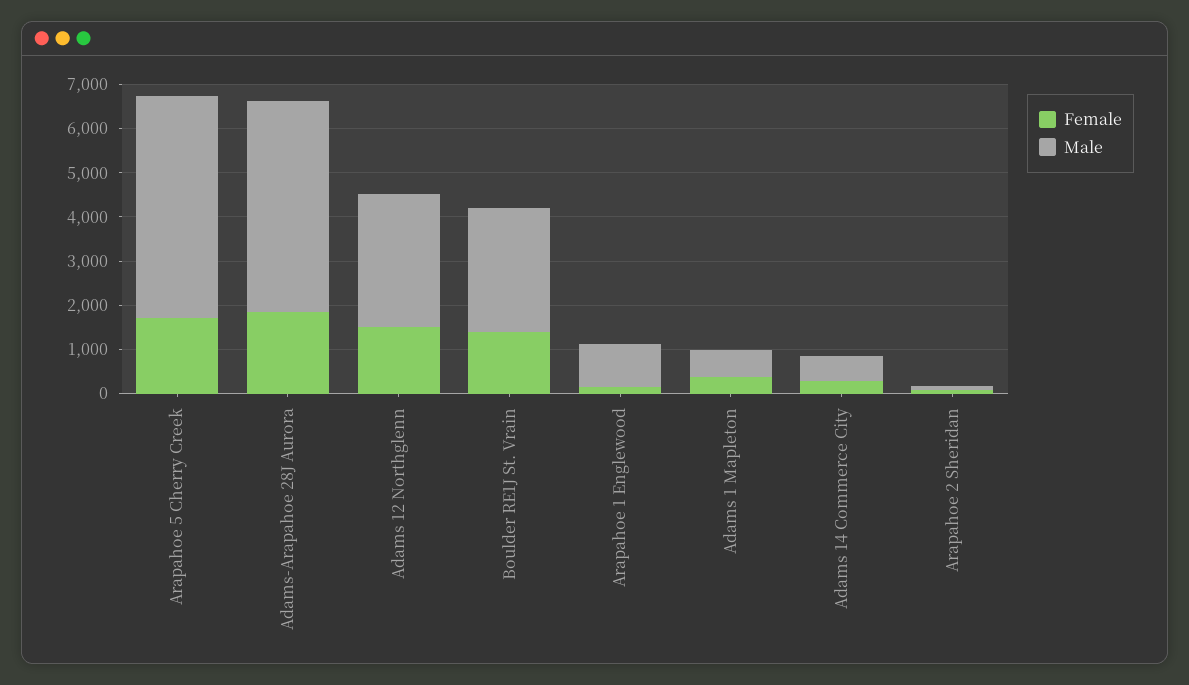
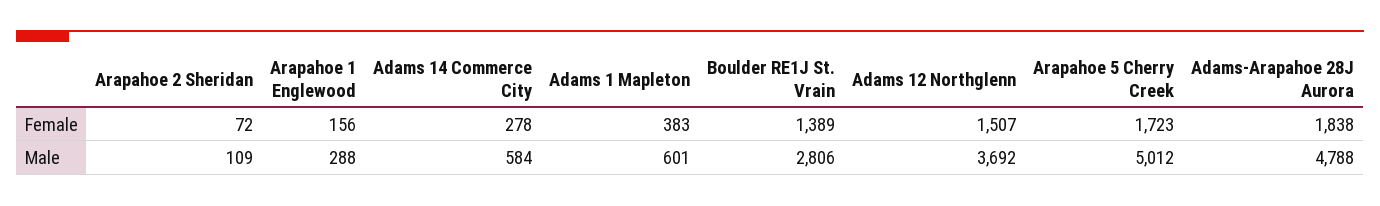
  {
    "Female": {
      "Arapahoe 5 Cherry Creek": 1723,
      "Adams-Arapahoe 28J Aurora": 1838,
      "Adams 12 Northglenn": 1507,
      "Boulder RE1J St. Vrain": 1389,
      "Arapahoe 1 Englewood": 156,
      "Adams 1 Mapleton": 383,
      "Adams 14 Commerce City": 278,
      "Arapahoe 2 Sheridan": 72
    },
    "Male": {
      "Arapahoe 5 Cherry Creek": 5012,
      "Adams-Arapahoe 28J Aurora": 4788,
-     "Adams 12 Northglenn": 3000,
+     "Adams 12 Northglenn": 3692,
      "Boulder RE1J St. Vrain": 2806,
-     "Arapahoe 1 Englewood": 1000,
+     "Arapahoe 1 Englewood": 288,
      "Adams 1 Mapleton": 601,
      "Adams 14 Commerce City": 584,
      "Arapahoe 2 Sheridan": 109
    }
  }

